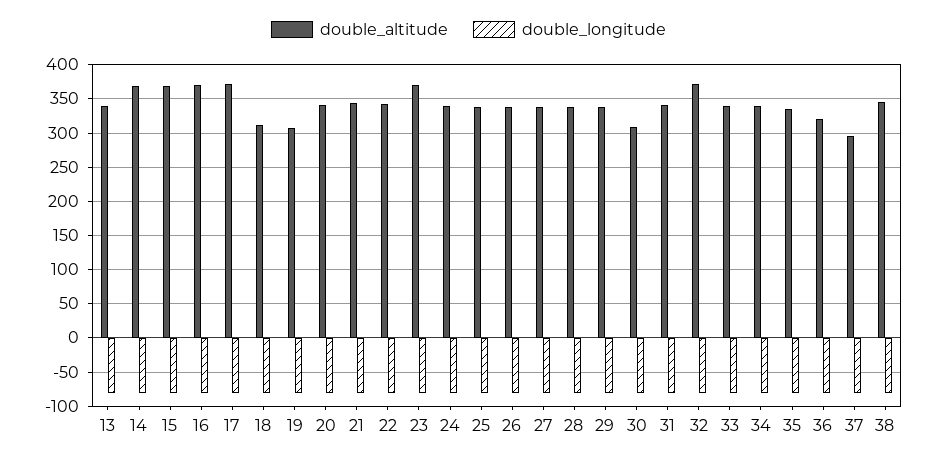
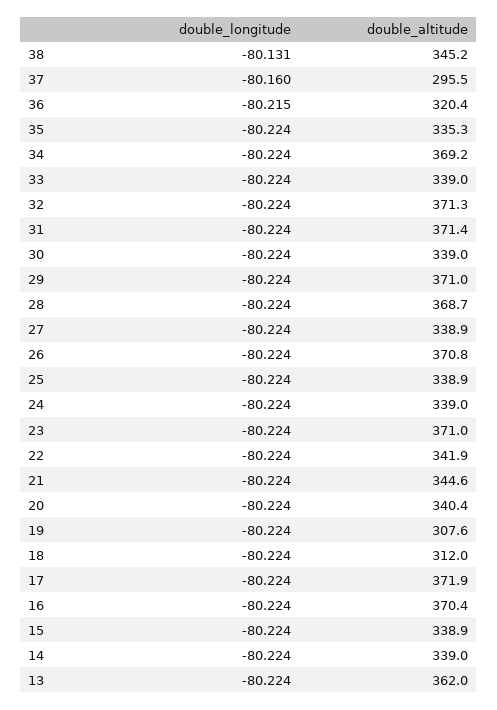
  {
    "double_altitude": {
-     "13": 340,
+     "13": 362,
-     "14": 370,
+     "14": 339,
-     "15": 370,
+     "15": 338.9,
      "16": 370.4,
      "17": 371.9,
      "18": 312,
      "19": 307.6,
      "20": 340.4,
      "21": 344.6,
      "22": 341.9,
      "23": 371,
      "24": 339,
      "25": 338.9,
-     "26": 340,
+     "26": 370.8,
      "27": 338.9,
-     "28": 340,
+     "28": 368.7,
-     "29": 340,
+     "29": 371,
-     "30": 310,
+     "30": 339,
-     "31": 340,
+     "31": 371.4,
      "32": 371.3,
      "33": 339,
-     "34": 340,
+     "34": 369.2,
      "35": 335.3,
      "36": 320.4,
      "37": 295.5,
      "38": 345.2
    },
    "double_longitude": {
      "13": -80.224,
      "14": -80.224,
      "15": -80.224,
      "16": -80.224,
      "17": -80.224,
      "18": -80.224,
      "19": -80.224,
      "20": -80.224,
      "21": -80.224,
      "22": -80.224,
      "23": -80.224,
      "24": -80.224,
      "25": -80.224,
      "26": -80.224,
      "27": -80.224,
      "28": -80.224,
      "29": -80.224,
      "30": -80.224,
      "31": -80.224,
      "32": -80.224,
      "33": -80.224,
      "34": -80.224,
      "35": -80.224,
      "36": -80.215,
      "37": -80.16,
      "38": -80.131
    }
  }

